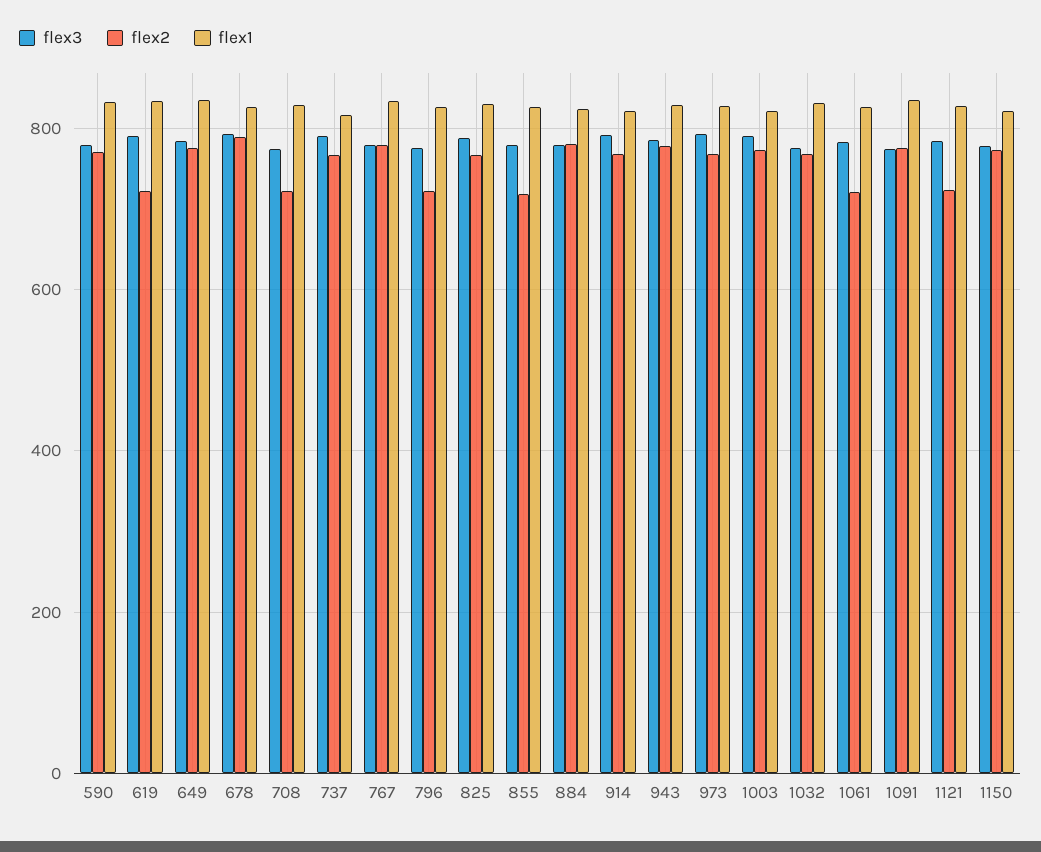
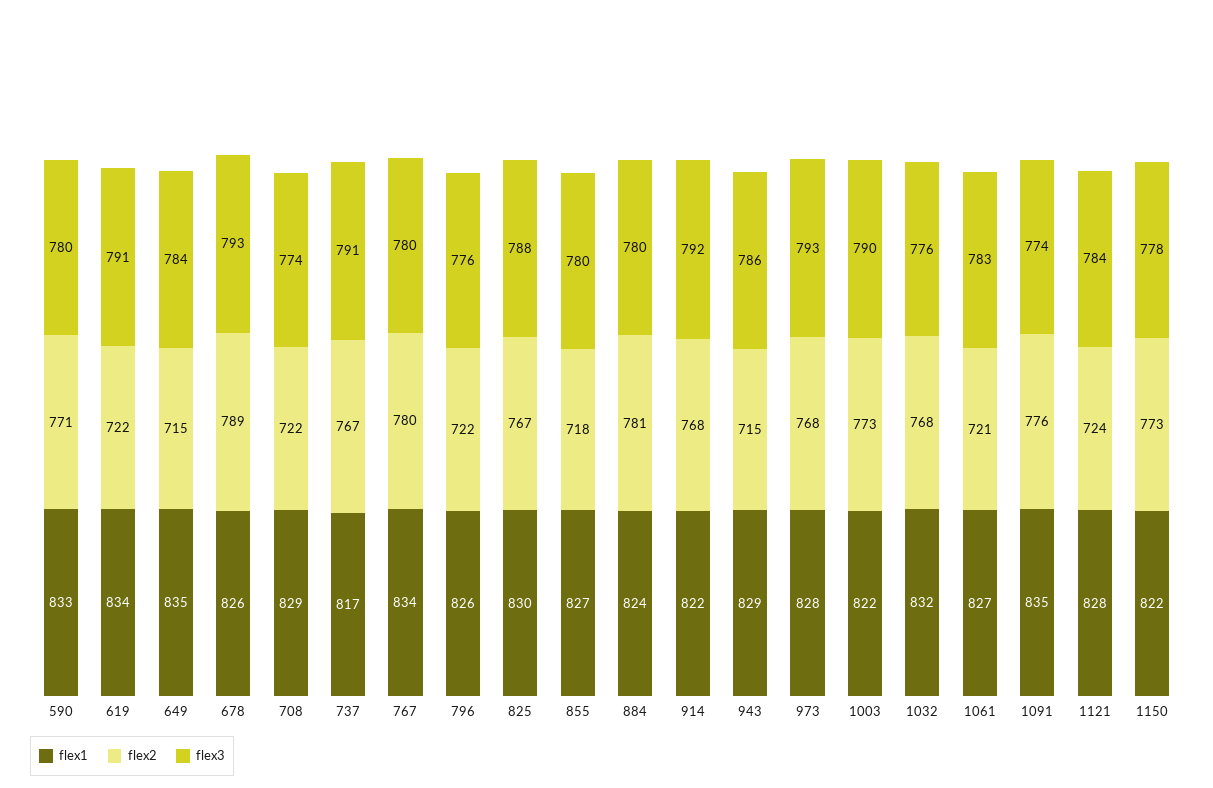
  {
    "flex3": {
      "590": 780,
      "619": 791,
      "649": 784,
      "678": 793,
      "708": 774,
      "737": 791,
      "767": 780,
      "796": 776,
      "825": 788,
      "855": 780,
      "884": 780,
      "914": 792,
      "943": 786,
      "973": 793,
      "1003": 790,
      "1032": 776,
      "1061": 783,
      "1091": 774,
      "1121": 784,
      "1150": 778
    },
    "flex2": {
      "590": 771,
      "619": 722,
-     "649": 780,
+     "649": 715,
      "678": 789,
      "708": 722,
      "737": 767,
      "767": 780,
      "796": 722,
      "825": 767,
      "855": 718,
      "884": 781,
      "914": 768,
-     "943": 780,
+     "943": 715,
      "973": 768,
      "1003": 773,
      "1032": 768,
      "1061": 721,
      "1091": 776,
      "1121": 724,
      "1150": 773
    },
    "flex1": {
      "590": 833,
      "619": 834,
      "649": 835,
      "678": 826,
      "708": 829,
      "737": 817,
      "767": 834,
      "796": 826,
      "825": 830,
      "855": 827,
      "884": 824,
      "914": 822,
      "943": 829,
      "973": 828,
      "1003": 822,
      "1032": 832,
      "1061": 827,
      "1091": 835,
      "1121": 828,
      "1150": 822
    }
  }

